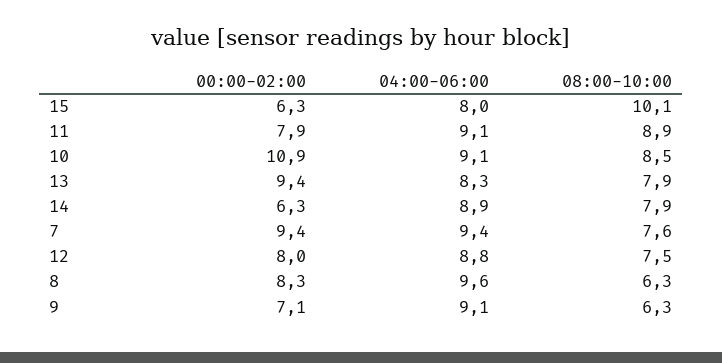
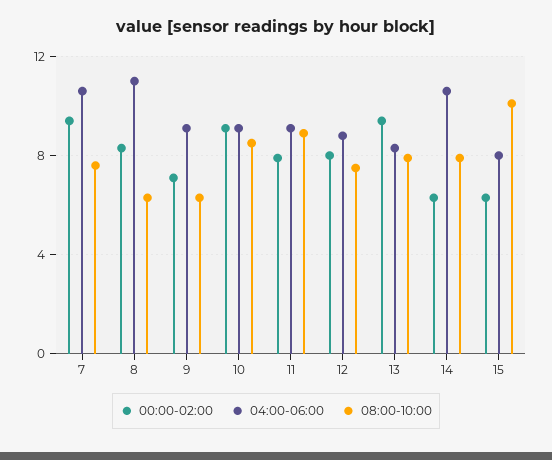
  {
    "00:00-02:00": {
      "15": 6.3,
      "11": 7.9,
-     "10": 10.9,
+     "10": 9,
      "13": 9.4,
      "14": 6.3,
      "7": 9.4,
      "12": 8,
      "8": 8.3,
      "9": 7.1
    },
    "04:00-06:00": {
      "15": 8,
      "11": 9.1,
      "10": 9.1,
      "13": 8.3,
-     "14": 8.9,
+     "14": 10.5,
-     "7": 9.4,
+     "7": 10.5,
      "12": 8.8,
-     "8": 9.6,
+     "8": 11,
      "9": 9.1
    },
    "08:00-10:00": {
      "15": 10.1,
      "11": 8.9,
      "10": 8.5,
      "13": 7.9,
      "14": 7.9,
      "7": 7.6,
      "12": 7.5,
      "8": 6.3,
      "9": 6.3
    }
  }

